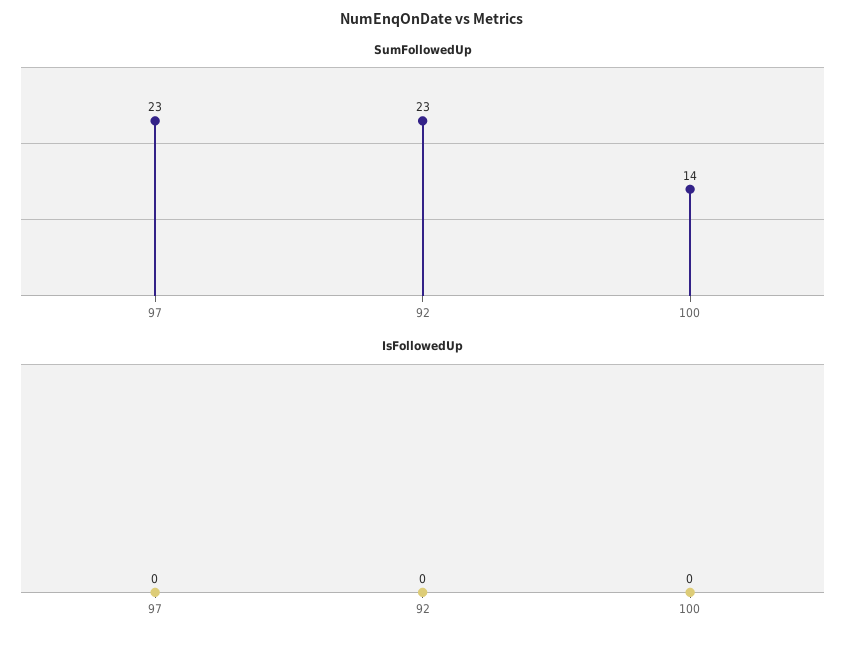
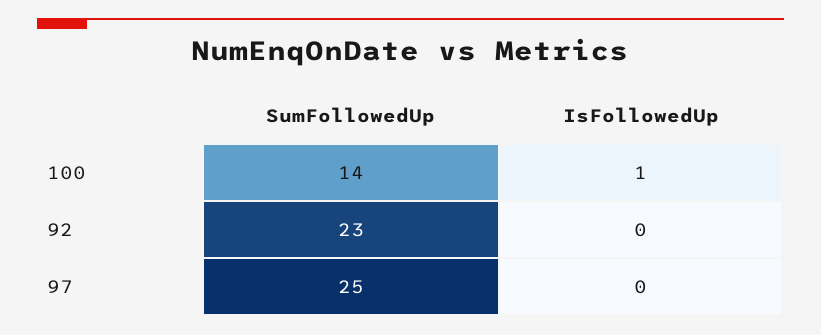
  {
    "SumFollowedUp": {
-     "97": 23,
+     "97": 25,
      "92": 23,
      "100": 14
    },
    "IsFollowedUp": {
      "97": 0,
      "92": 0,
-     "100": 0
+     "100": 1
    }
  }

